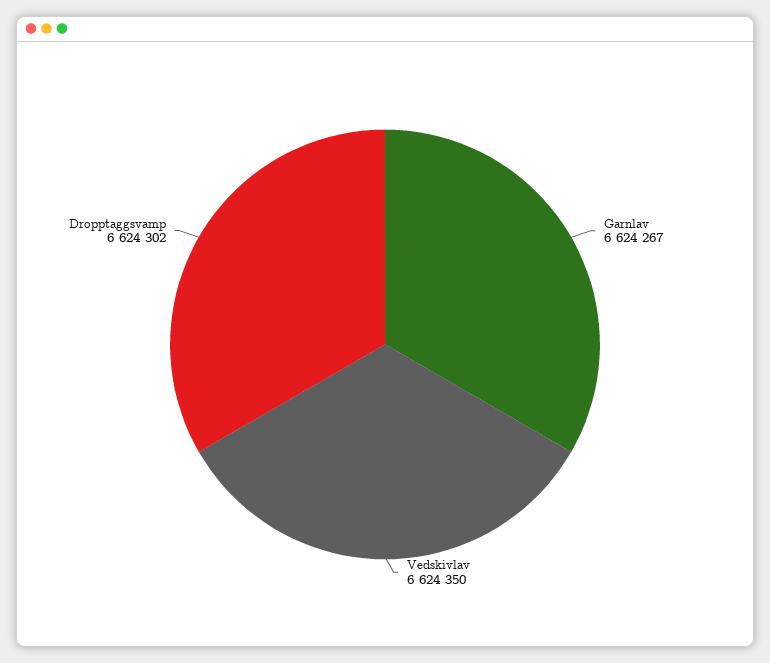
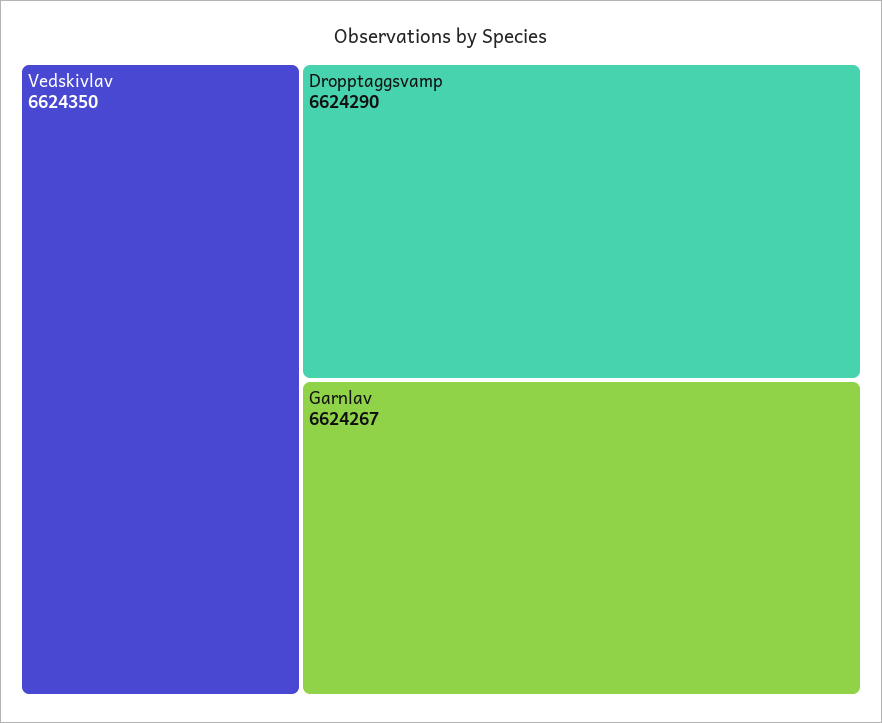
  {
    "Garnlav": 6624267,
    "Vedskivlav": 6624350,
-   "Dropptaggsvamp": 6624302
+   "Dropptaggsvamp": 6624290
  }

